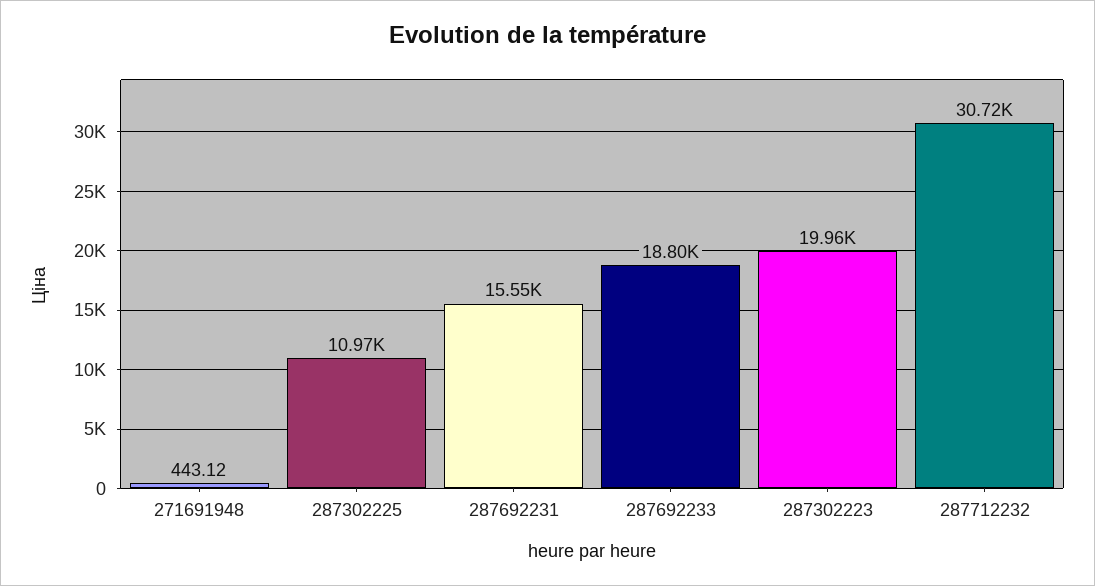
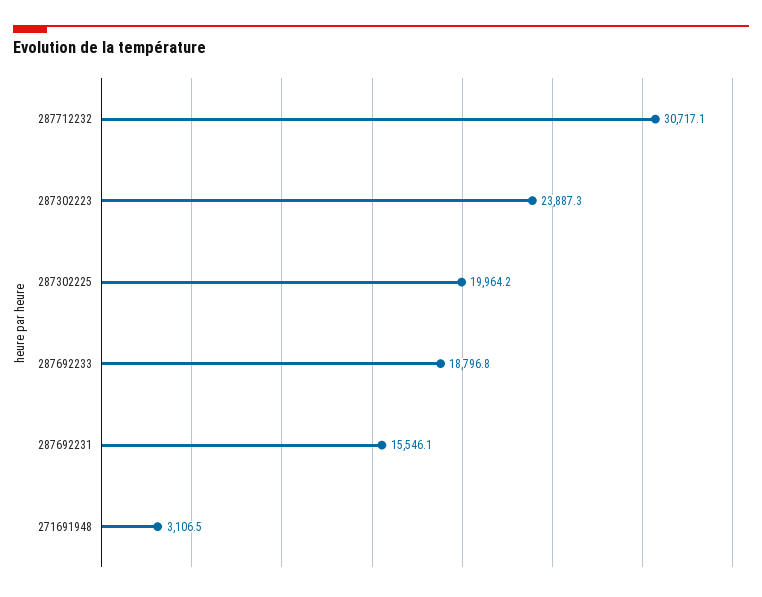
  {
-   "271691948": 443.12,
+   "271691948": 3106.5,
-   "287302225": 10970,
+   "287302225": 19964.2,
    "287692231": 15546.1,
    "287692233": 18796.8,
-   "287302223": 19960,
+   "287302223": 23887.3,
    "287712232": 30717.1
  }

